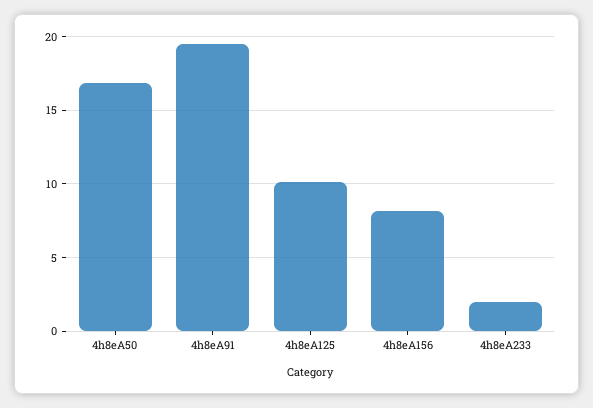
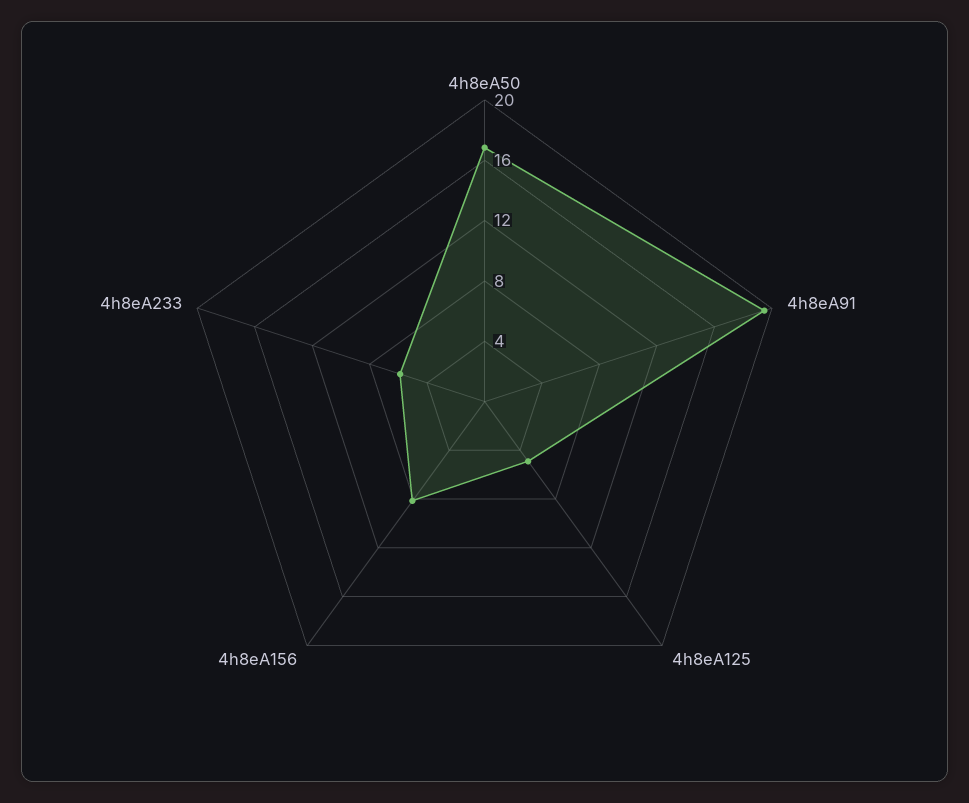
  {
    "4h8eA50": 17,
    "4h8eA91": 19.5,
-   "4h8eA125": 10,
+   "4h8eA125": 5,
    "4h8eA156": 8,
-   "4h8eA233": 2
+   "4h8eA233": 6
  }

